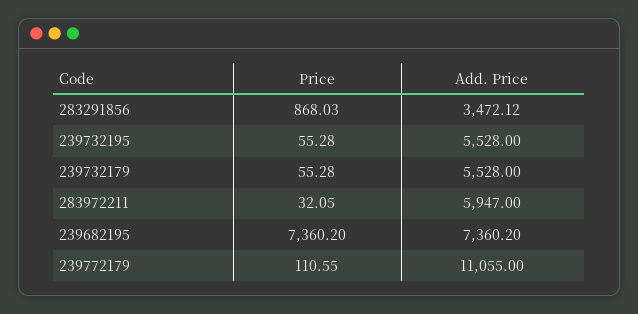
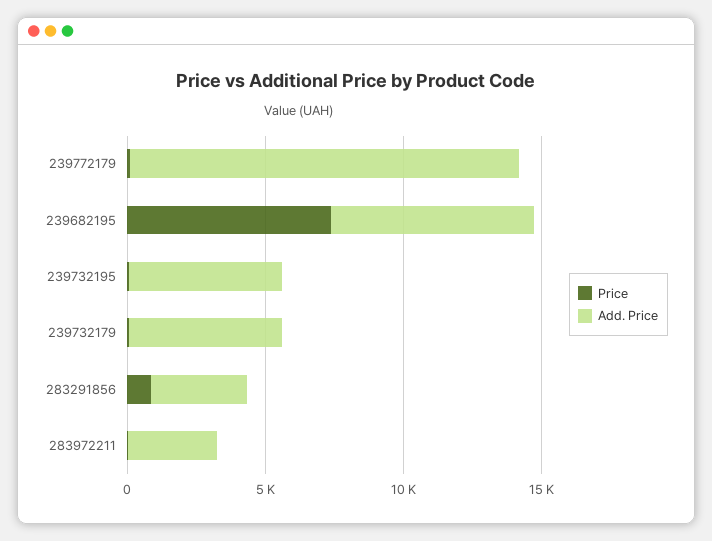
  {
    "Price": {
      "283291856": 868.03,
      "239732195": 55.28,
      "239732179": 55.28,
      "283972211": 32.05,
      "239682195": 7360.2,
      "239772179": 110.55
    },
    "Add. Price": {
      "283291856": 3472.12,
      "239732195": 5528,
      "239732179": 5528,
-     "283972211": 5947,
+     "283972211": 3000,
      "239682195": 7360.2,
-     "239772179": 11055
+     "239772179": 14000
    }
  }

